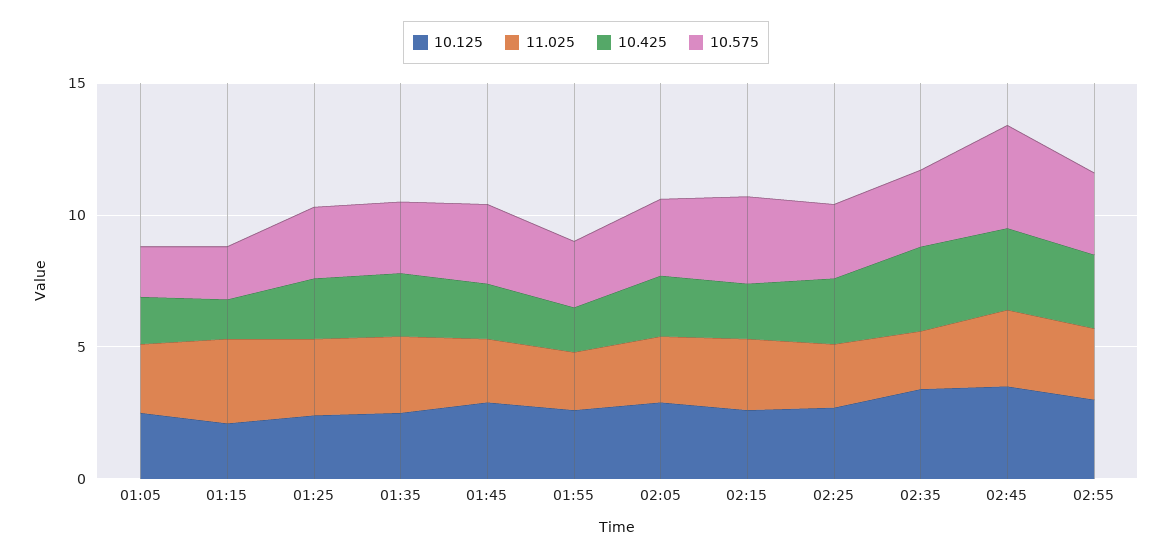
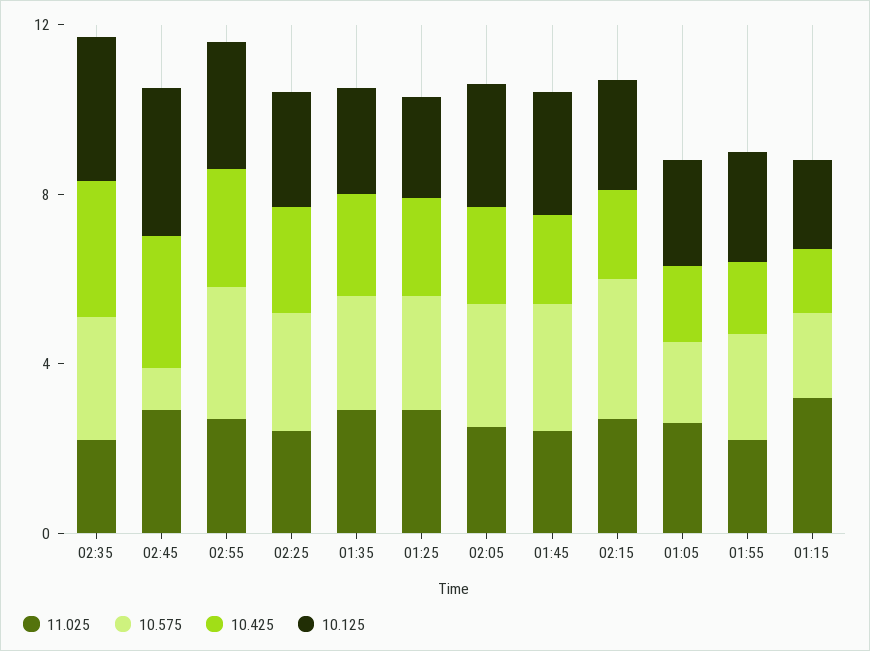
  {
    "10.125": {
      "01:05": 3,
      "01:15": 2,
      "01:25": 2,
      "01:35": 3,
      "01:45": 3,
      "01:55": 3,
      "02:05": 3,
      "02:15": 3,
      "02:25": 3,
      "02:35": 3,
      "02:45": 4,
      "02:55": 3
    },
    "11.025": {
      "01:05": 3,
      "01:15": 3,
      "01:25": 3,
      "01:35": 3,
      "01:45": 2,
      "01:55": 2,
      "02:05": 3,
      "02:15": 3,
      "02:25": 2,
      "02:35": 2,
      "02:45": 3,
      "02:55": 3
    },
    "10.425": {
      "01:05": 2,
      "01:15": 2,
      "01:25": 2,
      "01:35": 2,
      "01:45": 2,
      "01:55": 2,
      "02:05": 2,
      "02:15": 2,
      "02:25": 3,
      "02:35": 3,
      "02:45": 3,
      "02:55": 3
    },
    "10.575": {
      "01:05": 2,
      "01:15": 2,
      "01:25": 3,
      "01:35": 3,
      "01:45": 3,
      "01:55": 3,
      "02:05": 3,
      "02:15": 3,
      "02:25": 3,
      "02:35": 3,
-     "02:45": 4,
+     "02:45": 1,
      "02:55": 3
    }
  }

